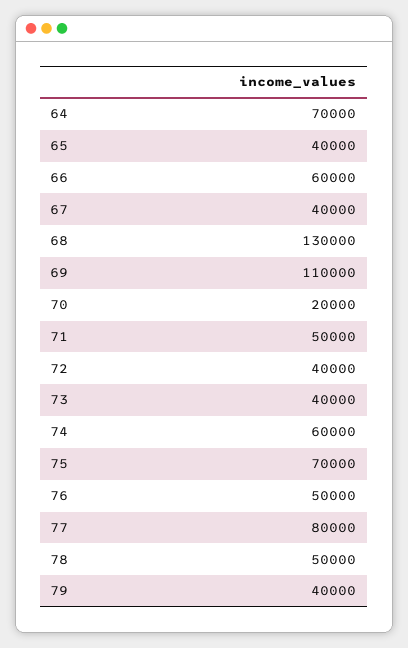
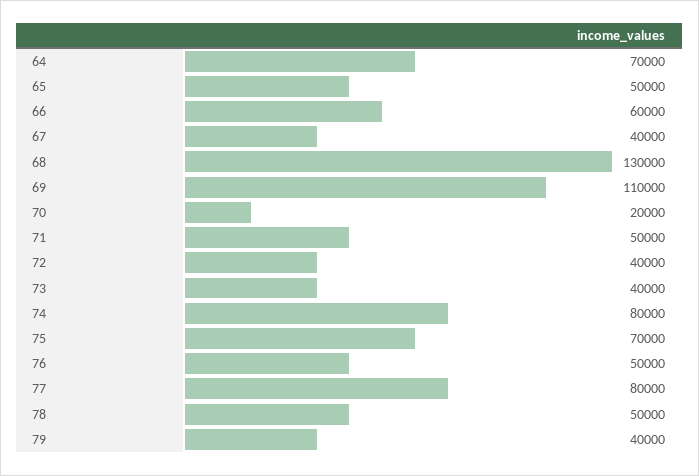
  {
    "64": 70000,
-   "65": 40000,
+   "65": 50000,
    "66": 60000,
    "67": 40000,
    "68": 130000,
    "69": 110000,
    "70": 20000,
    "71": 50000,
    "72": 40000,
    "73": 40000,
-   "74": 60000,
+   "74": 80000,
    "75": 70000,
    "76": 50000,
    "77": 80000,
    "78": 50000,
    "79": 40000
  }

